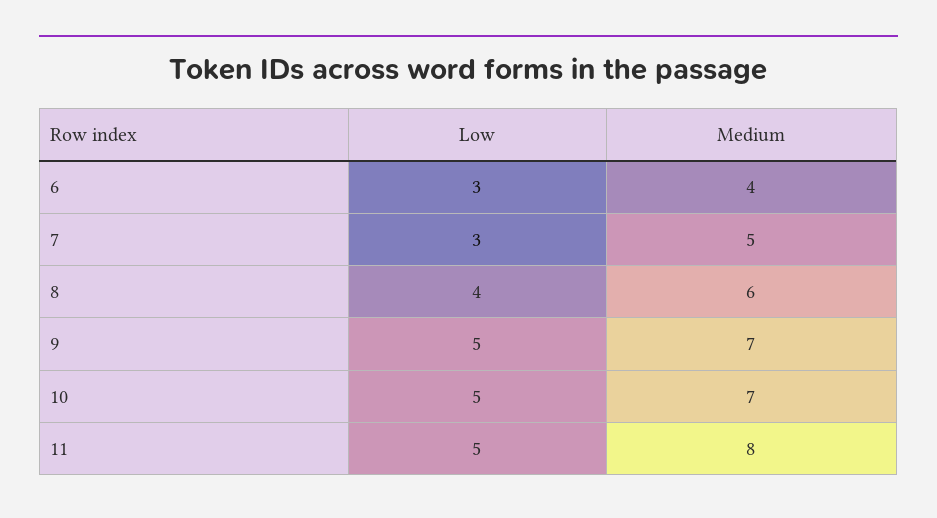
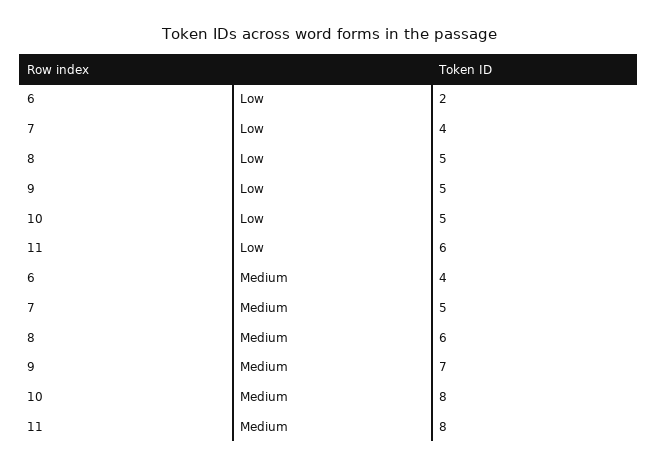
  {
    "Low": {
-     "6": 3,
+     "6": 2,
-     "7": 3,
+     "7": 4,
-     "8": 4,
+     "8": 5,
      "9": 5,
      "10": 5,
-     "11": 5
+     "11": 6
    },
    "Medium": {
      "6": 4,
      "7": 5,
      "8": 6,
      "9": 7,
-     "10": 7,
+     "10": 8,
      "11": 8
    }
  }

